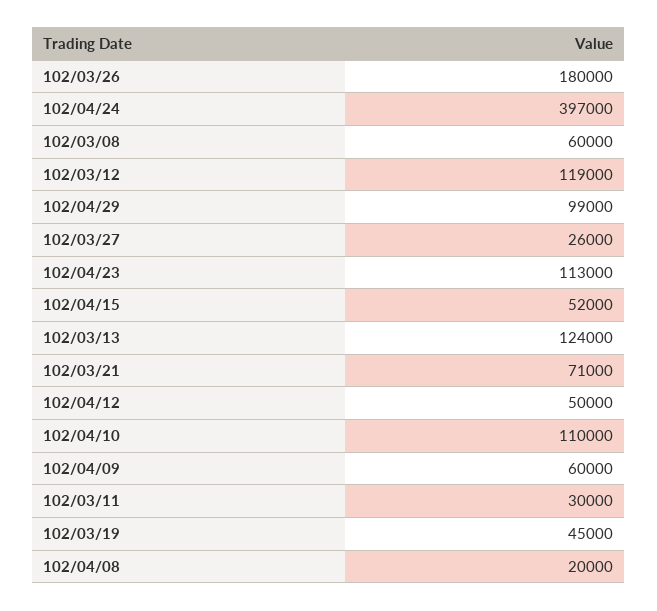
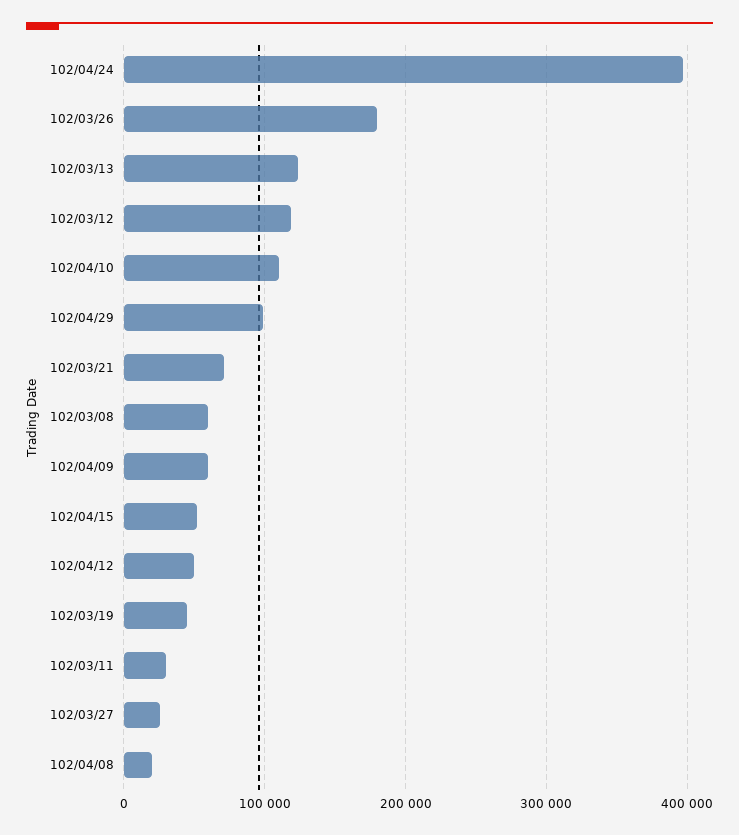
  {
    "102/03/26": 180000,
    "102/04/24": 397000,
    "102/03/08": 60000,
    "102/03/12": 119000,
    "102/04/29": 99000,
    "102/03/27": 26000,
-   "102/04/23": 113000,
    "102/04/15": 52000,
    "102/03/13": 124000,
    "102/03/21": 71000,
    "102/04/12": 50000,
    "102/04/10": 110000,
    "102/04/09": 60000,
    "102/03/11": 30000,
    "102/03/19": 45000,
    "102/04/08": 20000
  }

